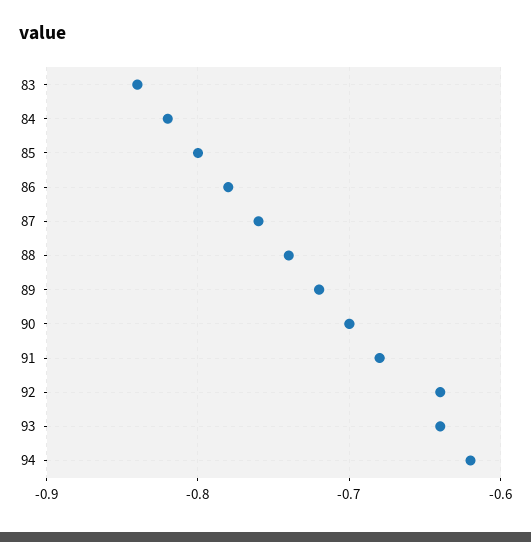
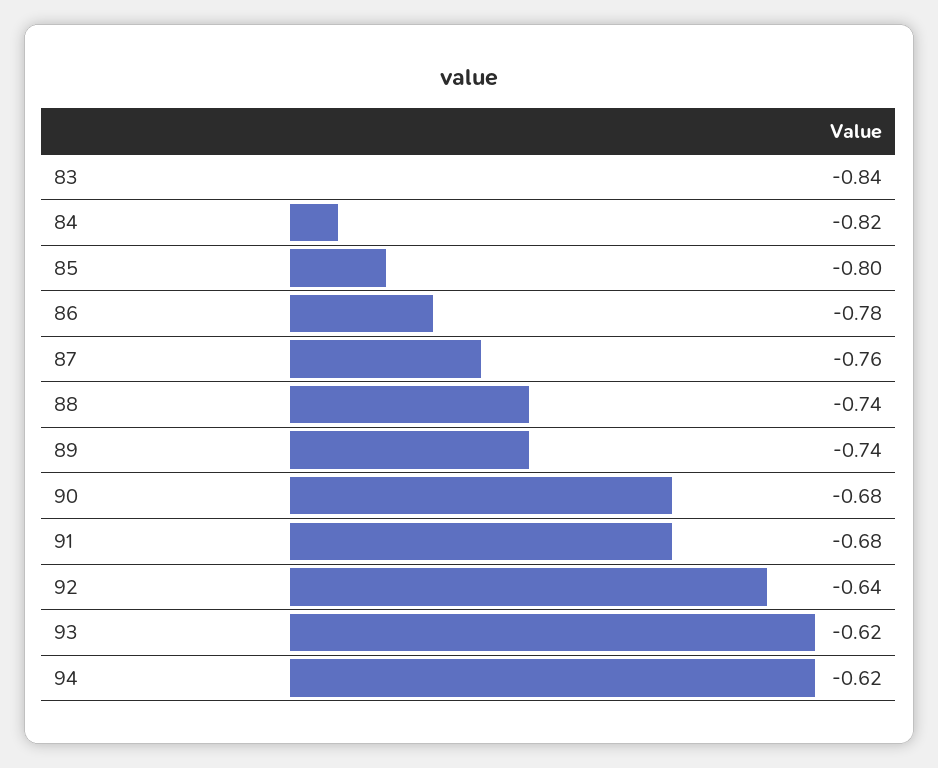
  {
    "83": -0.84,
    "84": -0.82,
    "85": -0.8,
    "86": -0.78,
    "87": -0.76,
    "88": -0.74,
-   "89": -0.72,
+   "89": -0.74,
-   "90": -0.7,
+   "90": -0.68,
    "91": -0.68,
    "92": -0.64,
-   "93": -0.64,
+   "93": -0.62,
    "94": -0.62
  }

